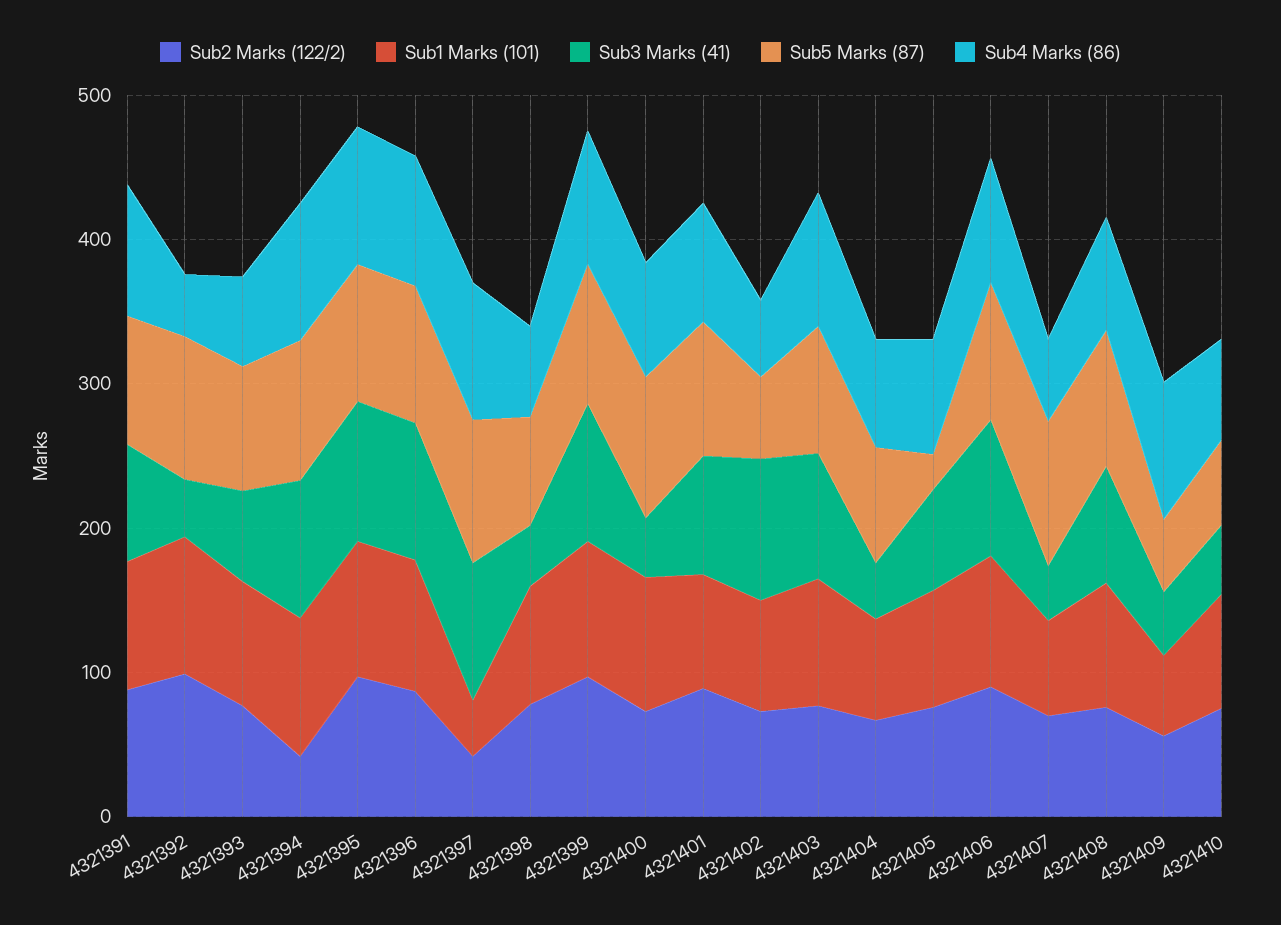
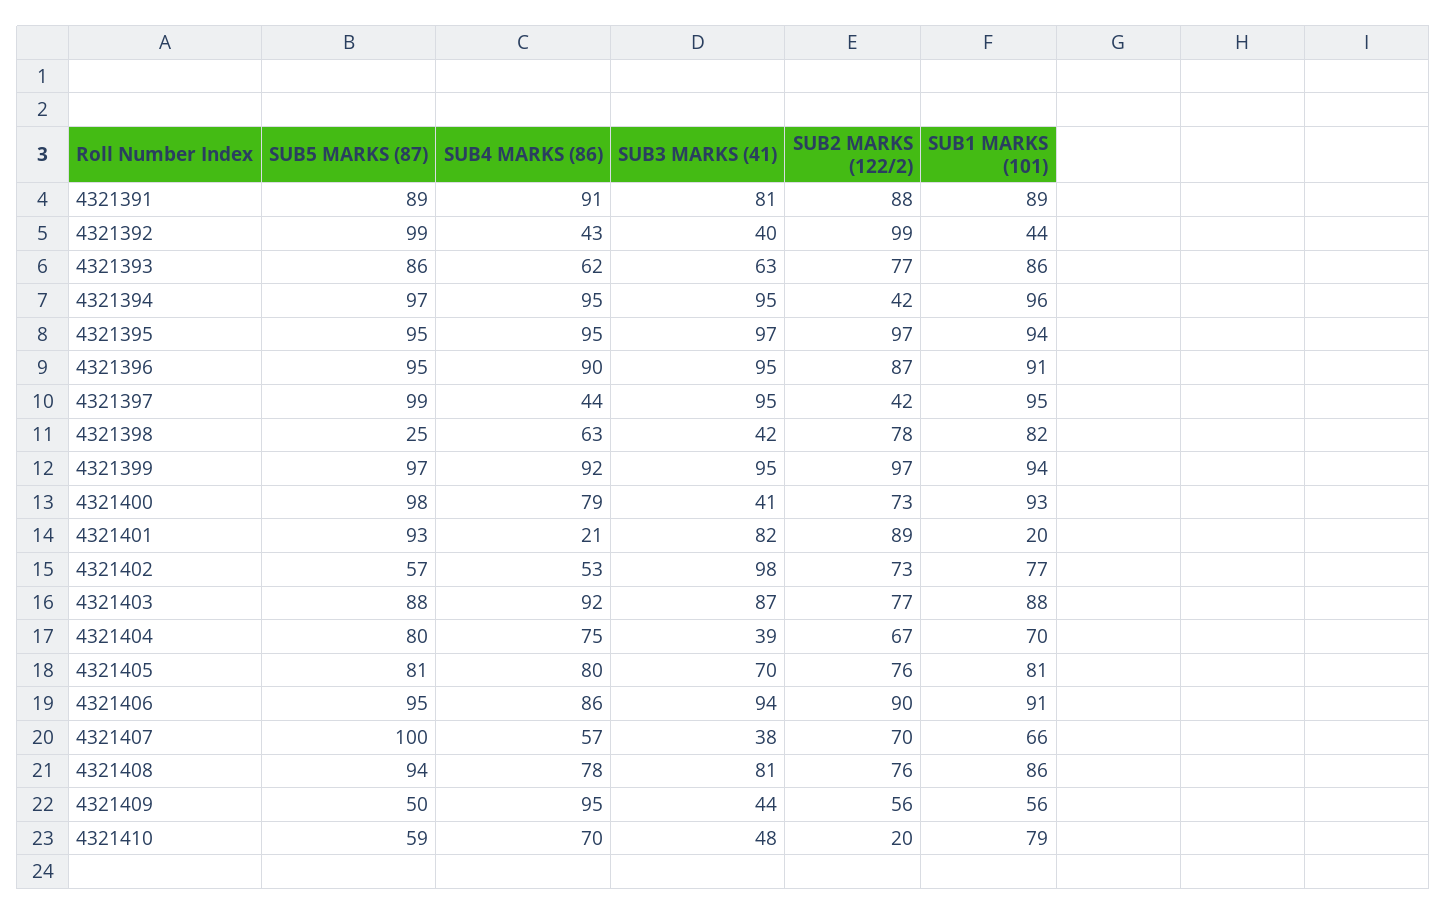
  {
    "Sub2 Marks (122/2)": {
      "4321391": 88,
      "4321392": 99,
      "4321393": 77,
      "4321394": 42,
      "4321395": 97,
      "4321396": 87,
      "4321397": 42,
      "4321398": 78,
      "4321399": 97,
      "4321400": 73,
      "4321401": 89,
      "4321402": 73,
      "4321403": 77,
      "4321404": 67,
      "4321405": 76,
      "4321406": 90,
      "4321407": 70,
      "4321408": 76,
      "4321409": 56,
-     "4321410": 80
+     "4321410": 20
    },
    "Sub1 Marks (101)": {
      "4321391": 89,
-     "4321392": 100,
+     "4321392": 44,
      "4321393": 86,
      "4321394": 96,
      "4321395": 94,
      "4321396": 91,
-     "4321397": 40,
+     "4321397": 95,
      "4321398": 82,
      "4321399": 94,
      "4321400": 93,
-     "4321401": 80,
+     "4321401": 20,
      "4321402": 77,
      "4321403": 88,
      "4321404": 70,
      "4321405": 81,
      "4321406": 91,
      "4321407": 66,
      "4321408": 86,
      "4321409": 56,
      "4321410": 79
    },
    "Sub3 Marks (41)": {
      "4321391": 81,
      "4321392": 40,
      "4321393": 63,
      "4321394": 95,
      "4321395": 97,
      "4321396": 95,
      "4321397": 95,
      "4321398": 42,
      "4321399": 95,
      "4321400": 41,
      "4321401": 82,
      "4321402": 98,
      "4321403": 87,
      "4321404": 39,
      "4321405": 70,
      "4321406": 94,
      "4321407": 38,
      "4321408": 81,
      "4321409": 44,
      "4321410": 48
    },
    "Sub5 Marks (87)": {
      "4321391": 89,
      "4321392": 99,
      "4321393": 86,
      "4321394": 97,
      "4321395": 95,
      "4321396": 95,
      "4321397": 99,
-     "4321398": 80,
+     "4321398": 25,
      "4321399": 97,
      "4321400": 98,
      "4321401": 93,
      "4321402": 57,
      "4321403": 88,
      "4321404": 80,
-     "4321405": 20,
+     "4321405": 81,
      "4321406": 95,
      "4321407": 100,
      "4321408": 94,
      "4321409": 50,
      "4321410": 59
    },
    "Sub4 Marks (86)": {
      "4321391": 91,
      "4321392": 43,
      "4321393": 62,
      "4321394": 95,
      "4321395": 95,
      "4321396": 90,
-     "4321397": 100,
+     "4321397": 44,
      "4321398": 63,
      "4321399": 92,
      "4321400": 79,
-     "4321401": 80,
+     "4321401": 21,
      "4321402": 53,
      "4321403": 92,
      "4321404": 75,
      "4321405": 80,
      "4321406": 86,
      "4321407": 57,
      "4321408": 78,
      "4321409": 95,
      "4321410": 70
    }
  }

